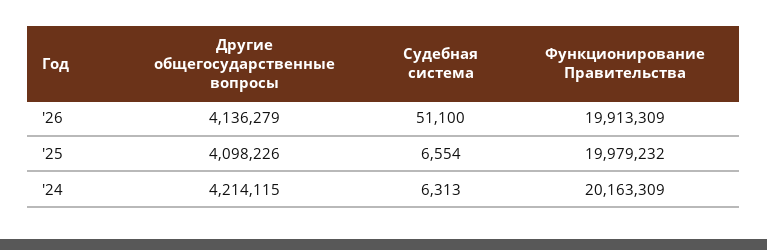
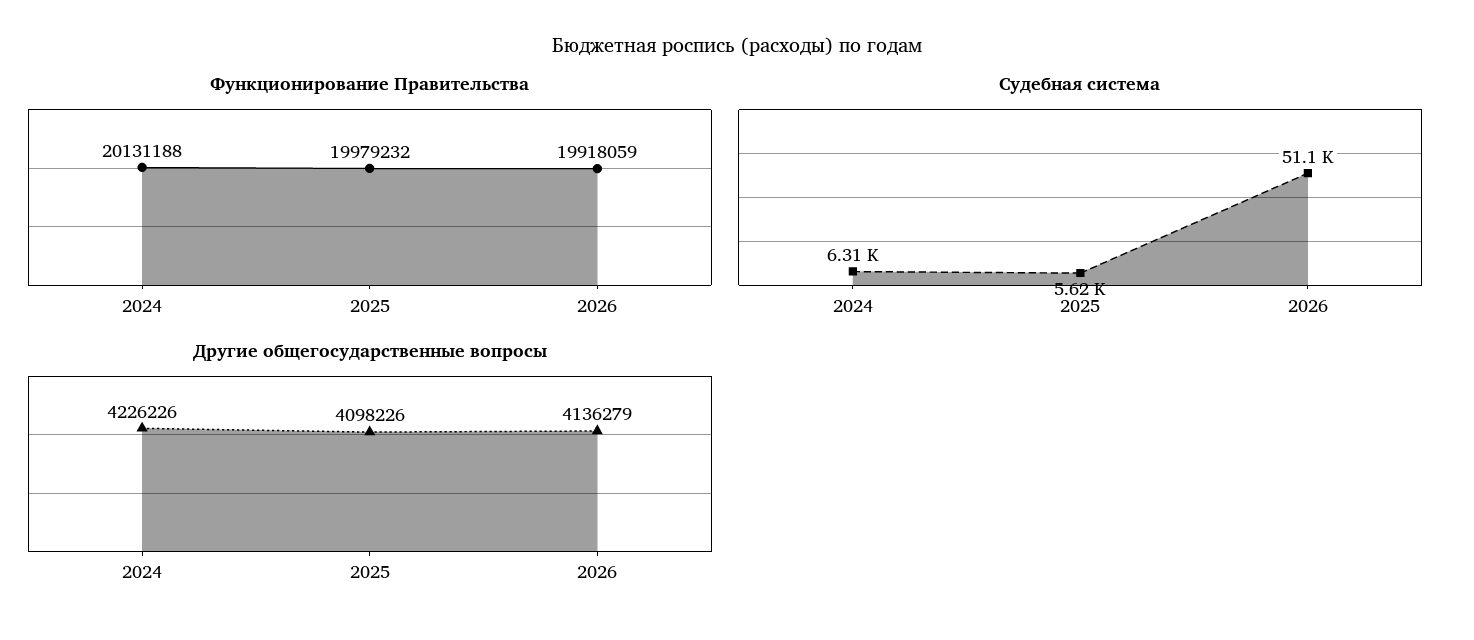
  {
    "Другие общегосударственные вопросы": {
      "'26": 4136279,
      "'25": 4098226,
-     "'24": 4214115
+     "'24": 4226226
    },
    "Судебная система": {
      "'26": 51100,
-     "'25": 6554,
+     "'25": 5620,
      "'24": 6313
    },
    "Функционирование Правительства": {
-     "'26": 19913309,
+     "'26": 19918059,
      "'25": 19979232,
-     "'24": 20163309
+     "'24": 20131188
    }
  }

